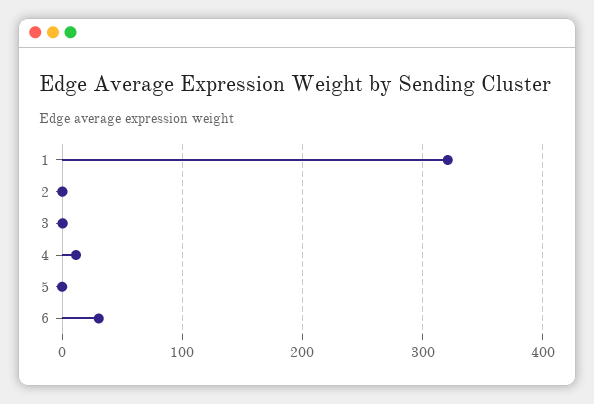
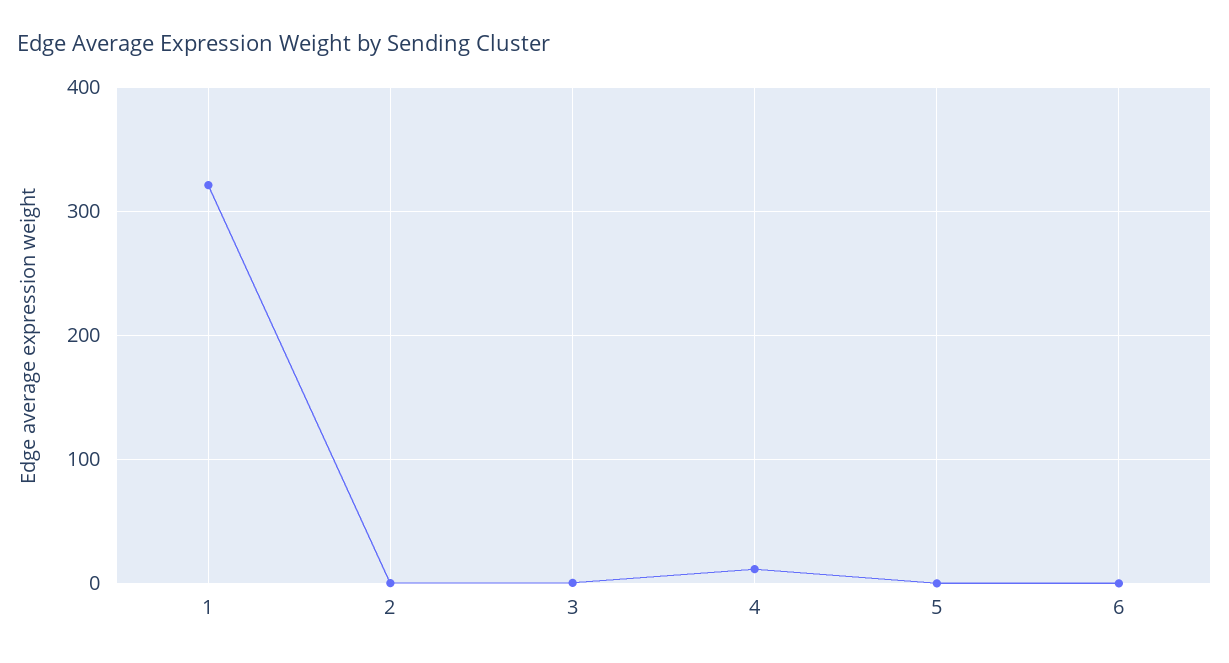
  {
    "1": 320,
    "2": 0,
    "3": 0,
    "4": 10,
    "5": 0,
-   "6": 30
+   "6": 0
  }

